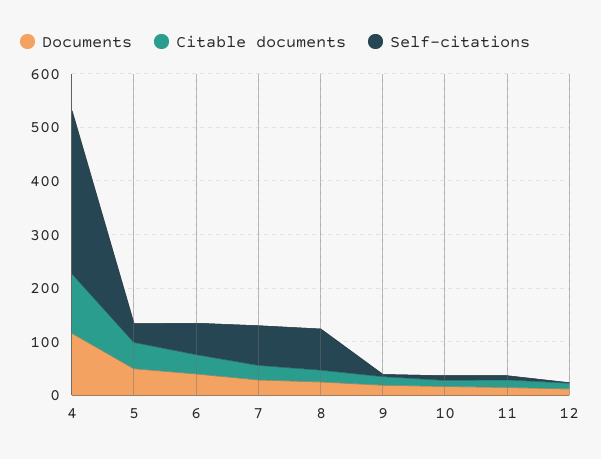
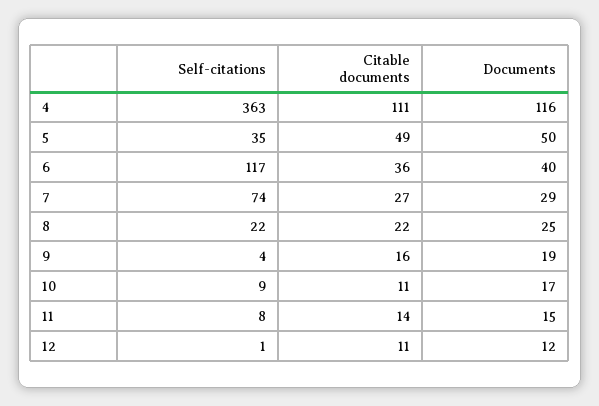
  {
    "Documents": {
      "4": 116,
      "5": 50,
      "6": 40,
      "7": 29,
      "8": 25,
      "9": 19,
      "10": 17,
      "11": 15,
      "12": 12
    },
    "Citable documents": {
      "4": 111,
      "5": 49,
      "6": 36,
      "7": 27,
      "8": 22,
      "9": 16,
      "10": 11,
      "11": 14,
      "12": 11
    },
    "Self-citations": {
-     "4": 300,
+     "4": 363,
      "5": 35,
-     "6": 60,
+     "6": 117,
      "7": 74,
-     "8": 80,
+     "8": 22,
      "9": 4,
      "10": 9,
      "11": 8,
      "12": 1
    }
  }

